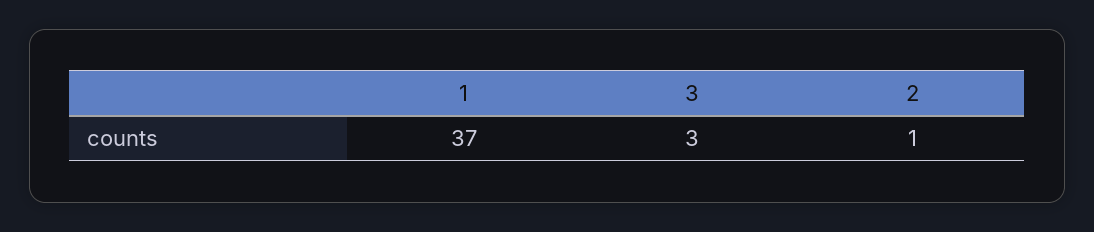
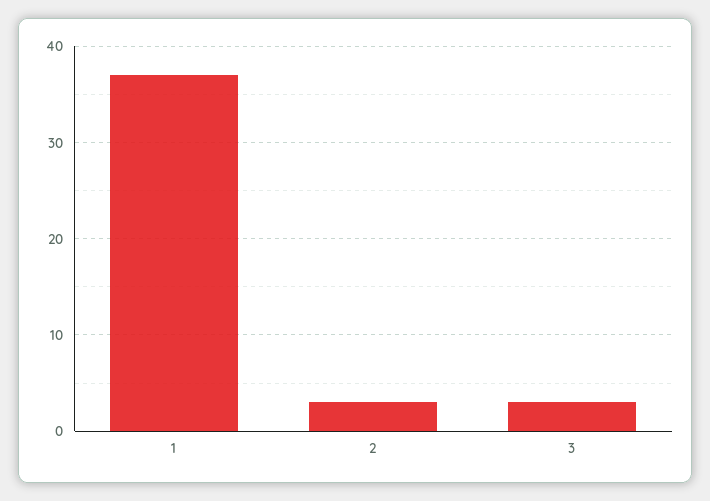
  {
    "1": 37,
    "3": 3,
-   "2": 1
+   "2": 3
  }

